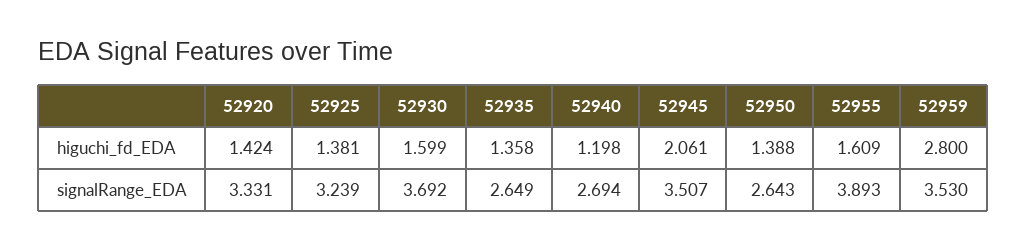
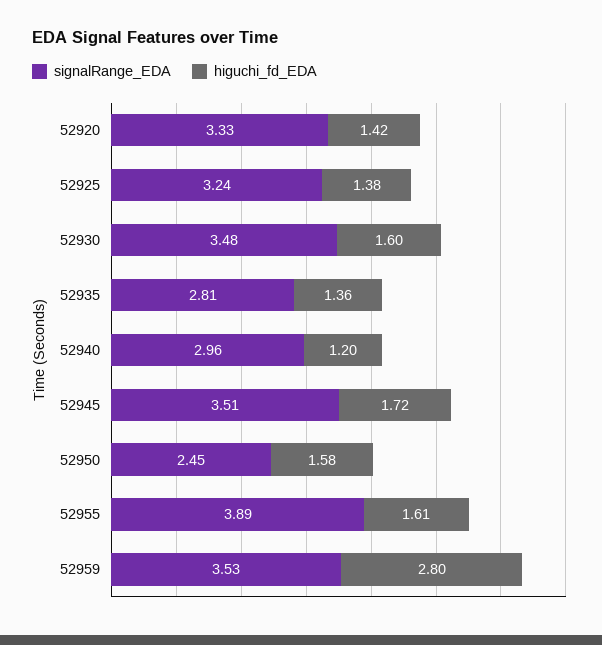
  {
    "higuchi_fd_EDA": {
      "52920": 1.424,
      "52925": 1.381,
      "52930": 1.599,
      "52935": 1.358,
      "52940": 1.198,
-     "52945": 2.061,
+     "52945": 1.72,
-     "52950": 1.388,
+     "52950": 1.58,
      "52955": 1.609,
      "52959": 2.8
    },
    "signalRange_EDA": {
      "52920": 3.331,
      "52925": 3.239,
-     "52930": 3.692,
+     "52930": 3.48,
-     "52935": 2.649,
+     "52935": 2.81,
-     "52940": 2.694,
+     "52940": 2.96,
      "52945": 3.507,
-     "52950": 2.643,
+     "52950": 2.45,
      "52955": 3.893,
      "52959": 3.53
    }
  }

